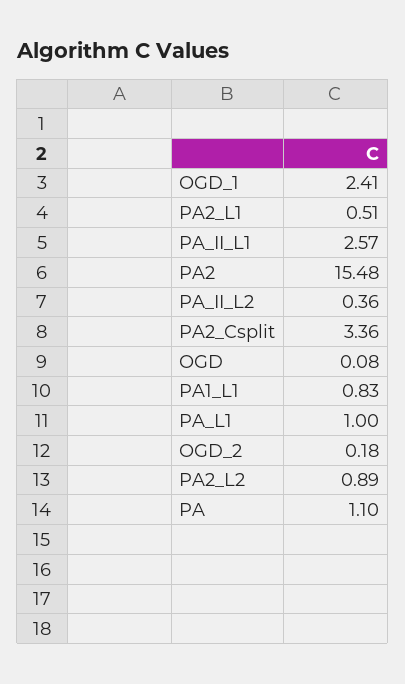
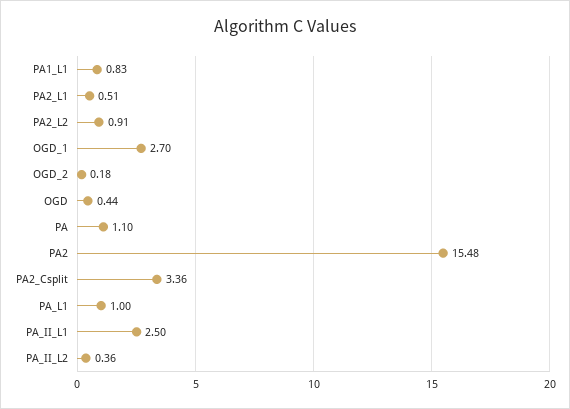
  {
-   "OGD_1": 2.41,
+   "OGD_1": 2.7,
    "PA2_L1": 0.51,
-   "PA_II_L1": 2.57,
+   "PA_II_L1": 2.5,
    "PA2": 15.48,
    "PA_II_L2": 0.36,
    "PA2_Csplit": 3.36,
-   "OGD": 0.08,
+   "OGD": 0.44,
    "PA1_L1": 0.83,
    "PA_L1": 1,
    "OGD_2": 0.18,
-   "PA2_L2": 0.89,
+   "PA2_L2": 0.91,
    "PA": 1.1
  }

